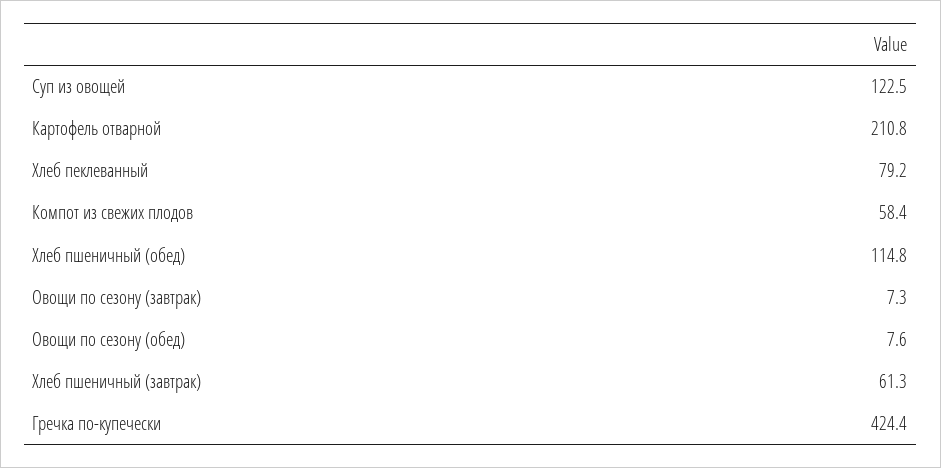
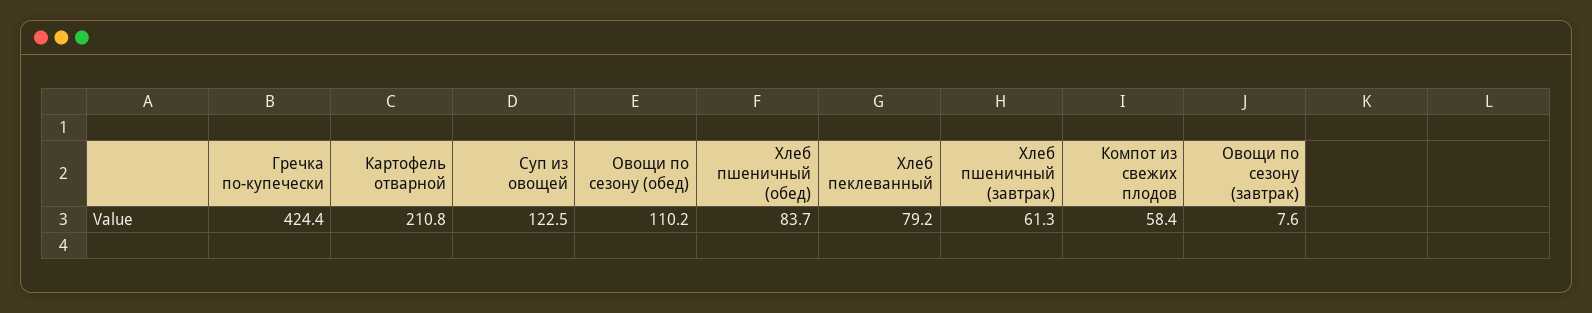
  {
    "Суп из овощей": 122.5,
    "Картофель отварной": 210.8,
    "Хлеб пеклеванный": 79.2,
    "Компот из свежих плодов": 58.4,
-   "Хлеб пшеничный (обед)": 114.8,
+   "Хлеб пшеничный (обед)": 83.7,
-   "Овощи по сезону (завтрак)": 7.3,
+   "Овощи по сезону (завтрак)": 7.6,
-   "Овощи по сезону (обед)": 7.6,
+   "Овощи по сезону (обед)": 110.2,
    "Хлеб пшеничный (завтрак)": 61.3,
    "Гречка по-купечески": 424.4
  }

